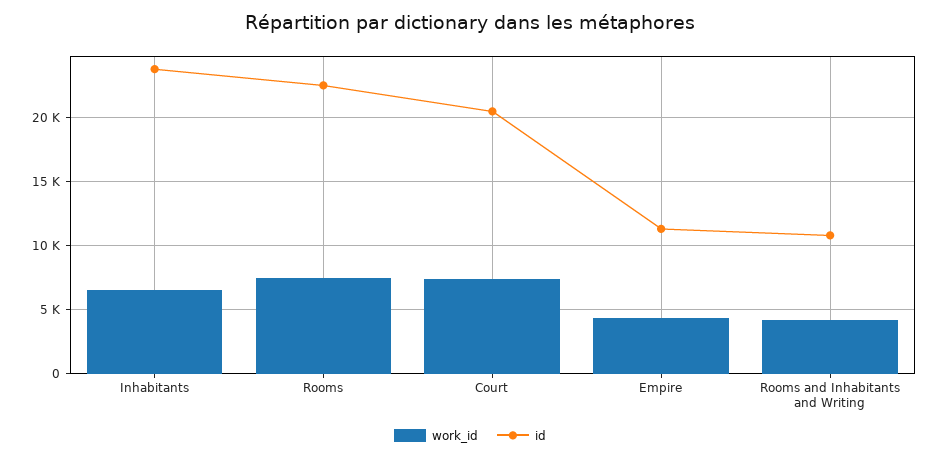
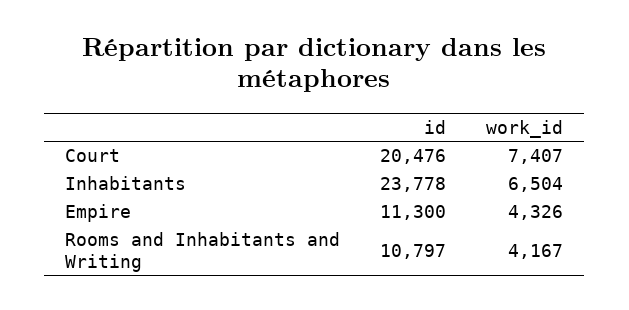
  {
    "work_id": {
      "Inhabitants": 6504,
-     "Rooms": 7500,
      "Court": 7407,
      "Empire": 4326,
      "Rooms and Inhabitants and Writing": 4167
    },
    "id": {
      "Inhabitants": 23778,
-     "Rooms": 22500,
      "Court": 20476,
      "Empire": 11300,
      "Rooms and Inhabitants and Writing": 10797
    }
  }

